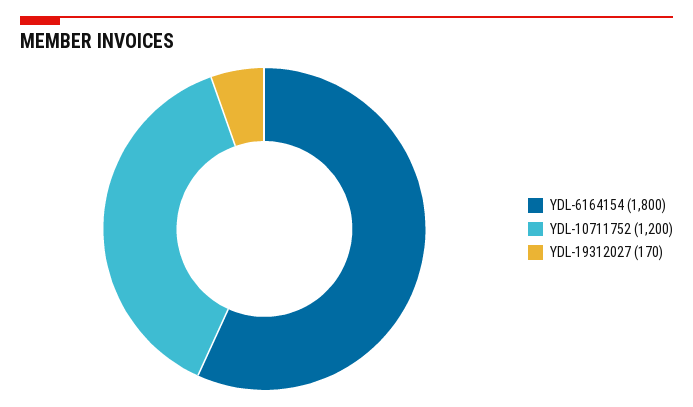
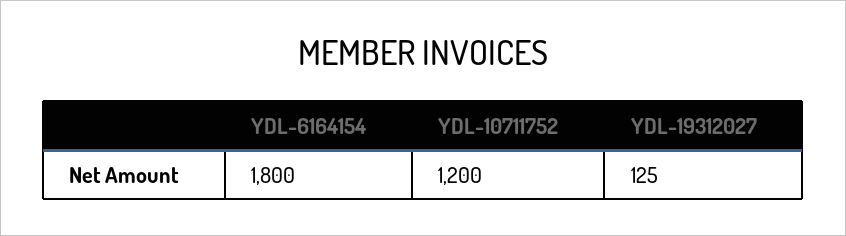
  {
    "YDL-6164154": 1800,
    "YDL-10711752": 1200,
-   "YDL-19312027": 170
+   "YDL-19312027": 125
  }

